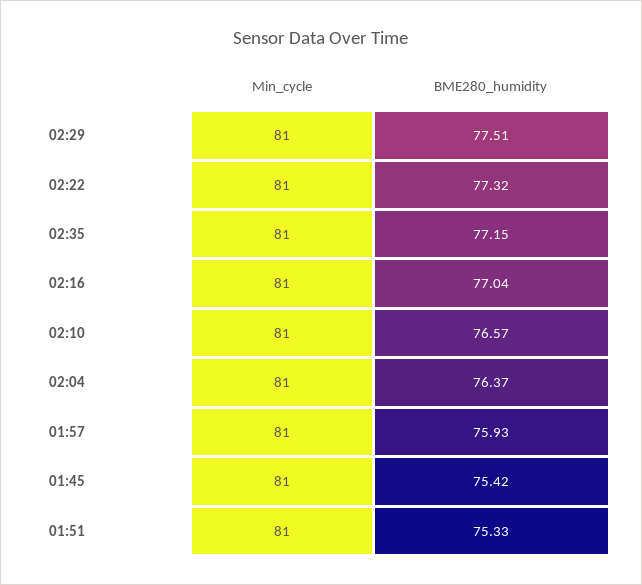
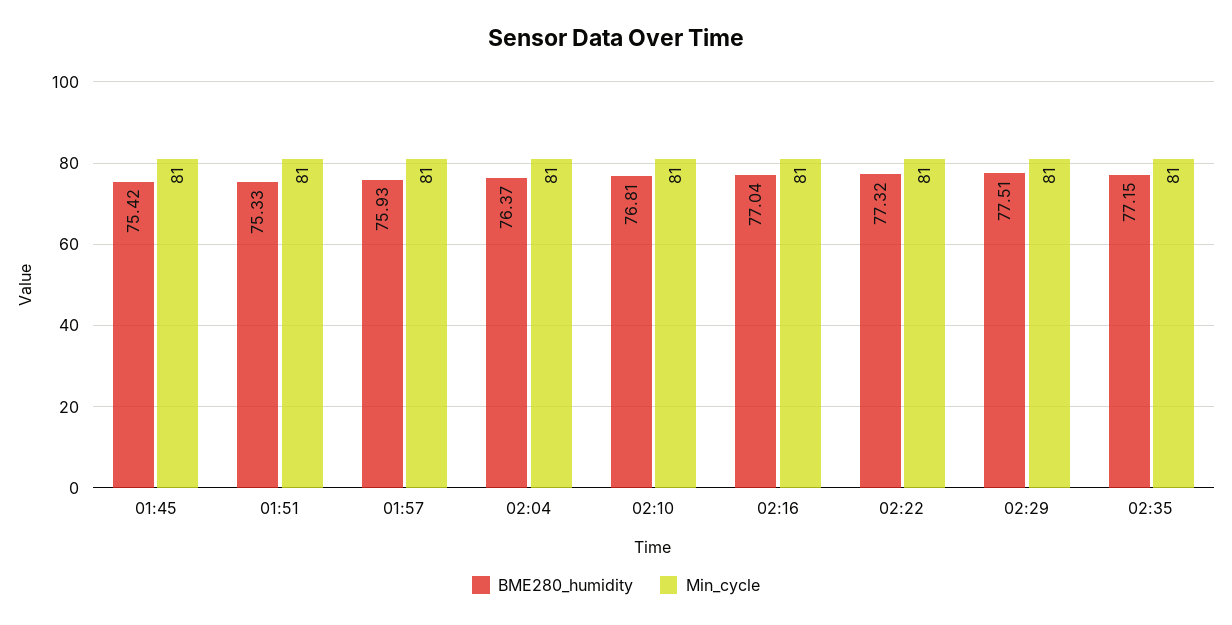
  {
    "Min_cycle": {
      "02:29": 81,
      "02:22": 81,
      "02:35": 81,
      "02:16": 81,
      "02:10": 81,
      "02:04": 81,
      "01:57": 81,
      "01:45": 81,
      "01:51": 81
    },
    "BME280_humidity": {
      "02:29": 77.51,
      "02:22": 77.32,
      "02:35": 77.15,
      "02:16": 77.04,
-     "02:10": 76.57,
+     "02:10": 76.81,
      "02:04": 76.37,
      "01:57": 75.93,
      "01:45": 75.42,
      "01:51": 75.33
    }
  }

